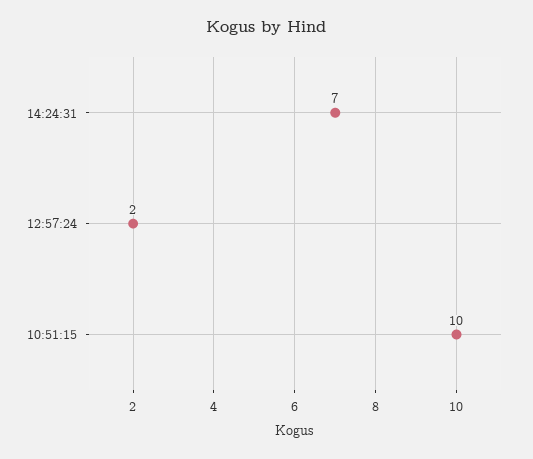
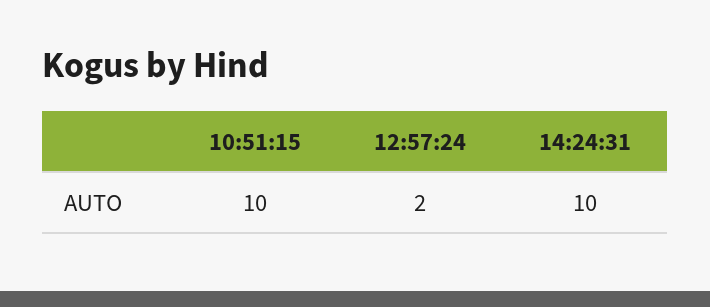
  {
-   "14:24:31": 7,
+   "14:24:31": 10,
    "12:57:24": 2,
    "10:51:15": 10
  }

